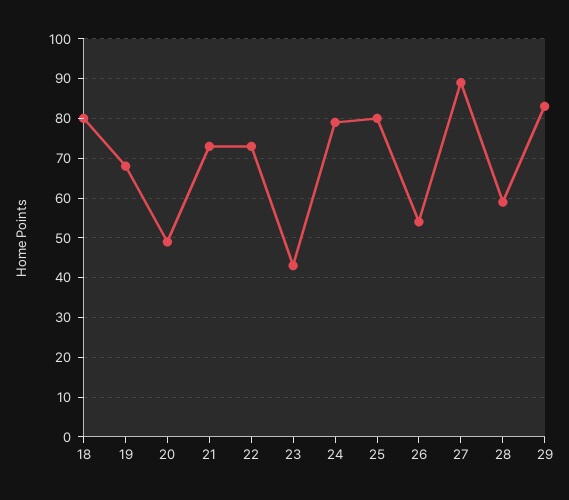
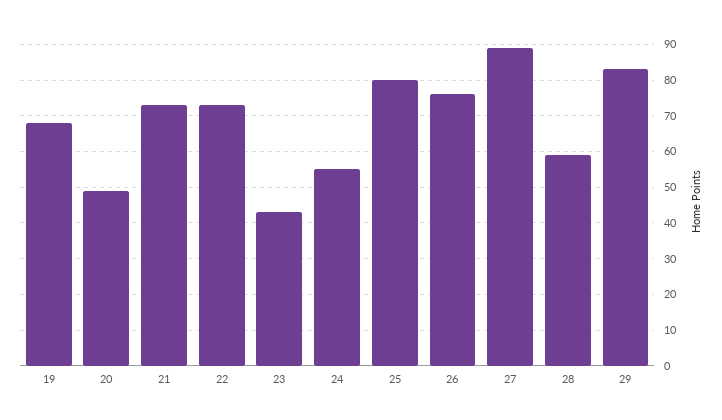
  {
-   "18": 80,
    "19": 70,
    "20": 50,
    "21": 75,
    "22": 75,
    "23": 45,
-   "24": 80,
+   "24": 55,
    "25": 80,
-   "26": 55,
+   "26": 75,
    "27": 90,
    "28": 60,
    "29": 85
  }

